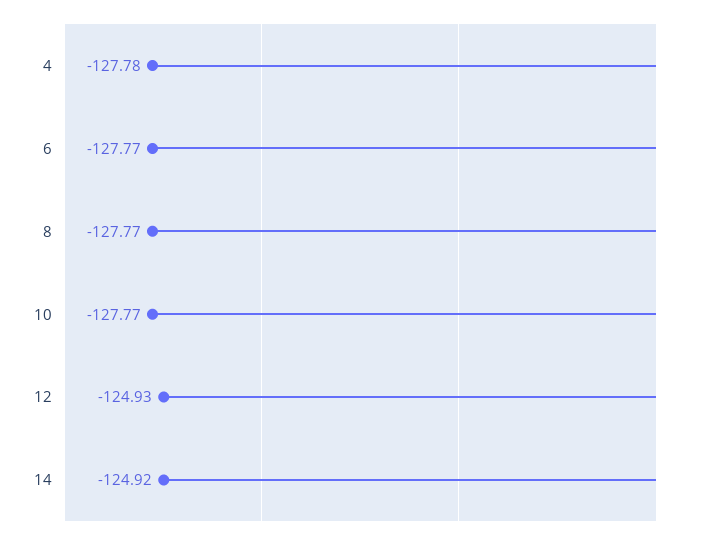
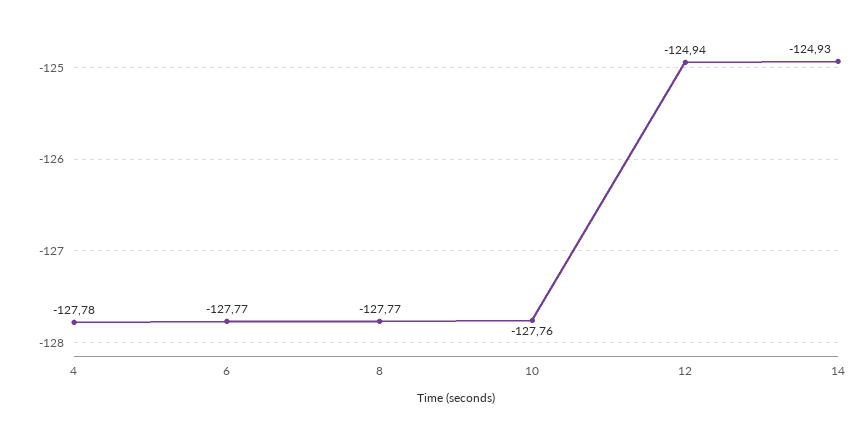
  {
    "4": -127.78,
    "6": -127.77,
    "8": -127.77,
-   "10": -127.77,
+   "10": -127.76,
-   "12": -124.93,
+   "12": -124.94,
-   "14": -124.92
+   "14": -124.93
  }

